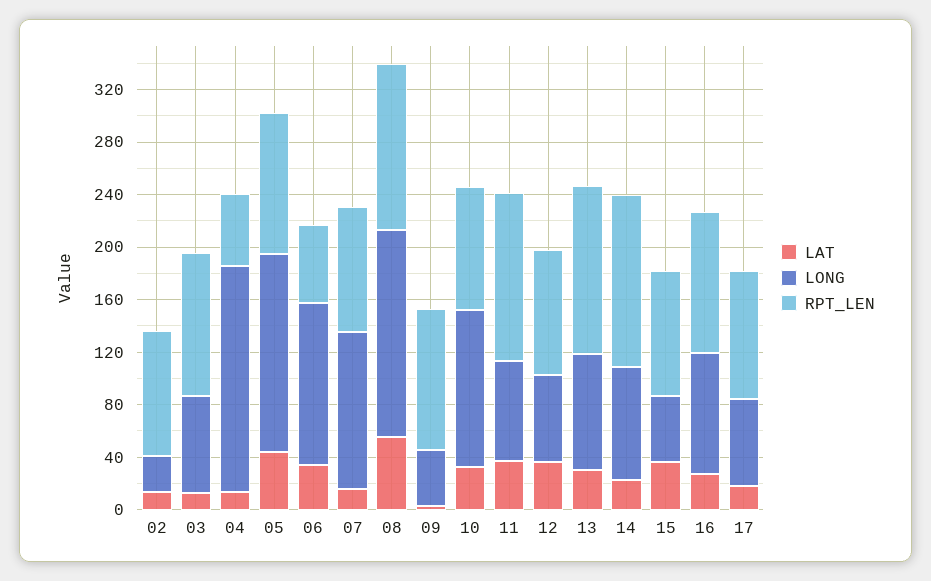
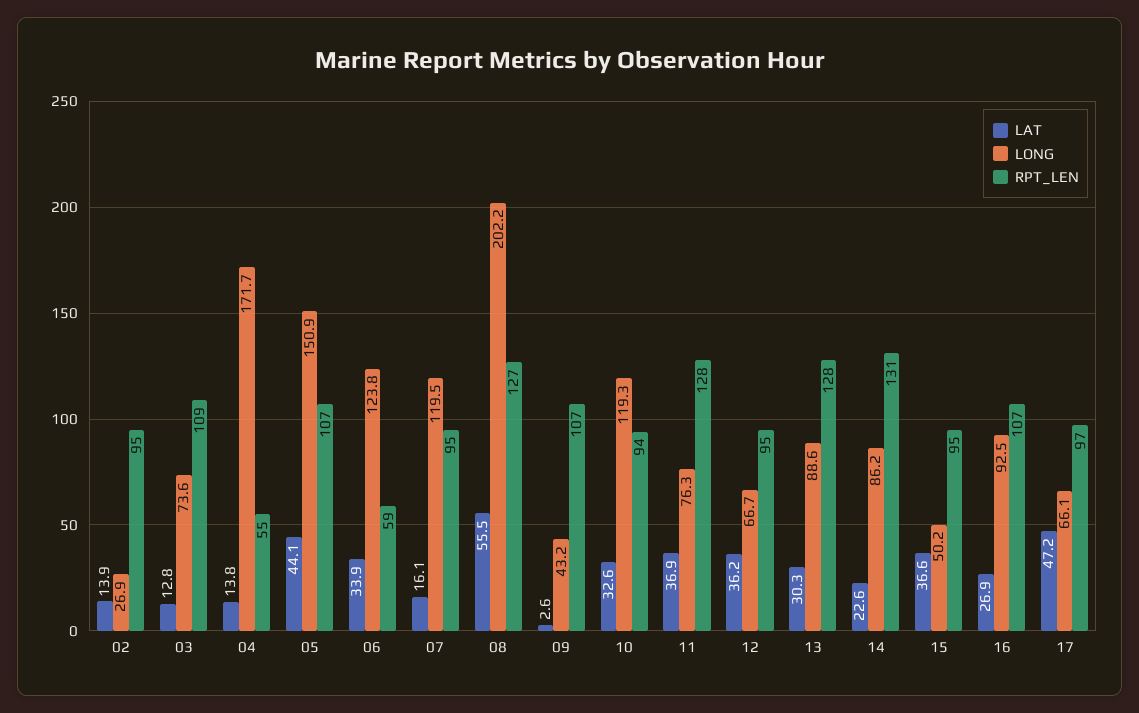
  {
    "LAT": {
      "02": 13.9,
      "03": 12.8,
      "04": 13.8,
      "05": 44.1,
      "06": 33.9,
      "07": 16.1,
      "08": 55.5,
      "09": 2.6,
      "10": 32.6,
      "11": 36.9,
      "12": 36.2,
      "13": 30.3,
      "14": 22.6,
      "15": 36.6,
      "16": 26.9,
-     "17": 20
+     "17": 47.2
    },
    "LONG": {
      "02": 26.9,
      "03": 73.6,
      "04": 171.7,
      "05": 150.9,
      "06": 123.8,
      "07": 119.5,
-     "08": 160,
+     "08": 202.2,
      "09": 43.2,
      "10": 119.3,
      "11": 76.3,
      "12": 66.7,
      "13": 88.6,
      "14": 86.2,
      "15": 50.2,
      "16": 92.5,
      "17": 66.1
    },
    "RPT_LEN": {
      "02": 95,
      "03": 109,
      "04": 55,
      "05": 107,
      "06": 59,
      "07": 95,
      "08": 127,
      "09": 107,
      "10": 94,
      "11": 128,
      "12": 95,
      "13": 128,
      "14": 131,
      "15": 95,
      "16": 107,
      "17": 97
    }
  }

